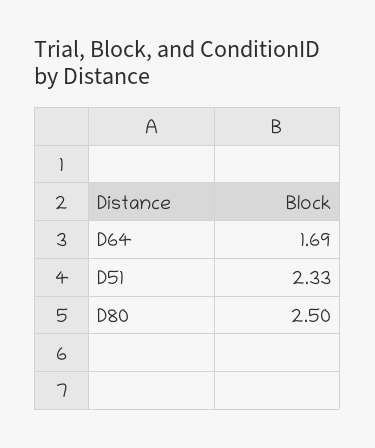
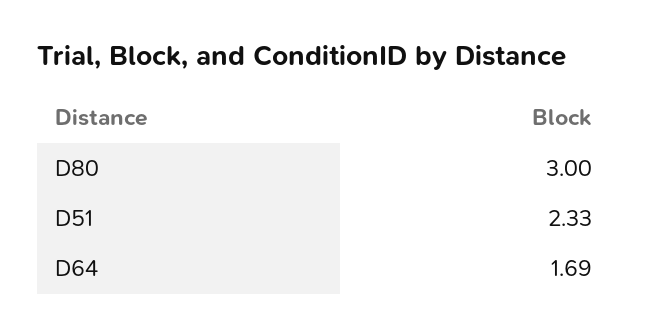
  {
    "D64": 1.69,
    "D51": 2.33,
-   "D80": 2.5
+   "D80": 3
  }

